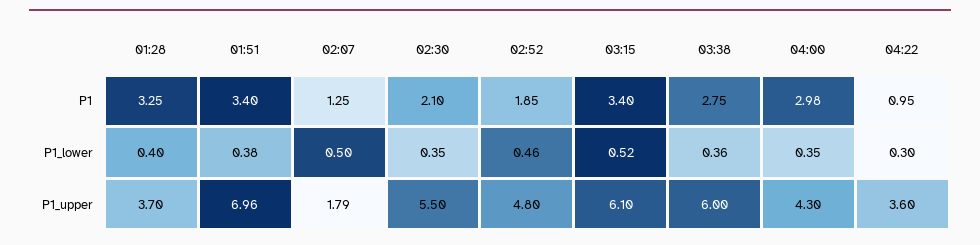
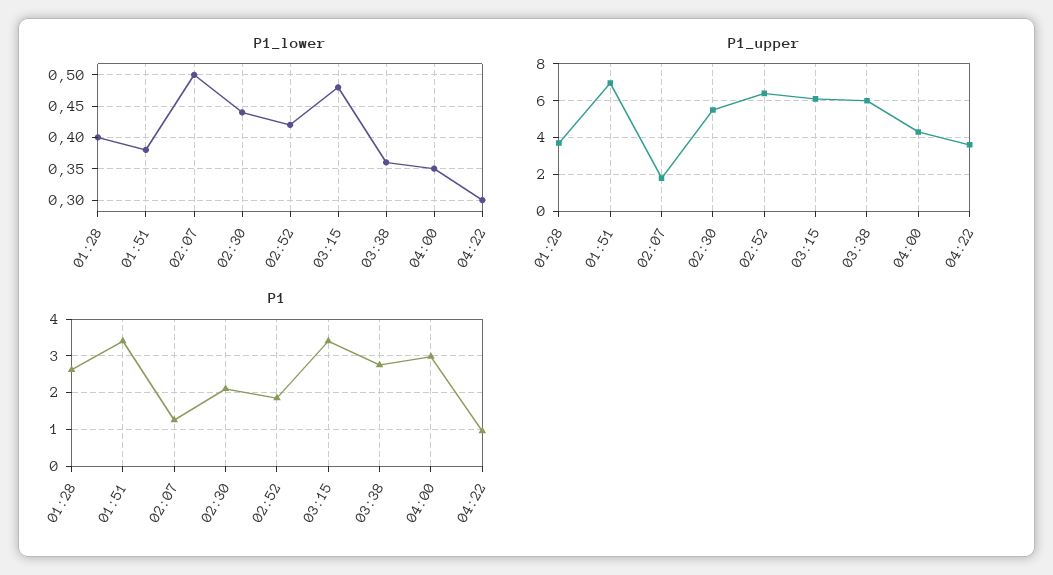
  {
    "P1": {
-     "01:28": 3.25,
+     "01:28": 2.6,
      "01:51": 3.4,
      "02:07": 1.25,
      "02:30": 2.1,
      "02:52": 1.85,
      "03:15": 3.4,
      "03:38": 2.75,
      "04:00": 2.98,
      "04:22": 0.95
    },
    "P1_lower": {
      "01:28": 0.4,
      "01:51": 0.38,
      "02:07": 0.5,
-     "02:30": 0.35,
+     "02:30": 0.44,
-     "02:52": 0.46,
+     "02:52": 0.42,
-     "03:15": 0.52,
+     "03:15": 0.48,
      "03:38": 0.36,
      "04:00": 0.35,
      "04:22": 0.3
    },
    "P1_upper": {
      "01:28": 3.7,
      "01:51": 6.96,
      "02:07": 1.79,
      "02:30": 5.5,
-     "02:52": 4.8,
+     "02:52": 6.5,
      "03:15": 6.1,
      "03:38": 6,
      "04:00": 4.3,
      "04:22": 3.6
    }
  }

